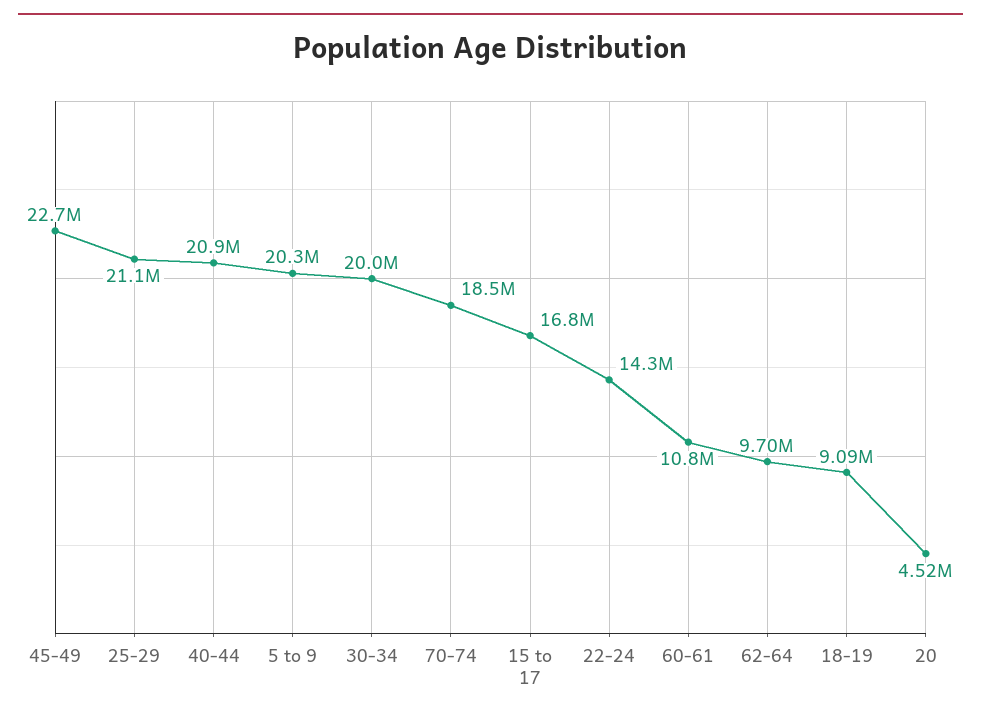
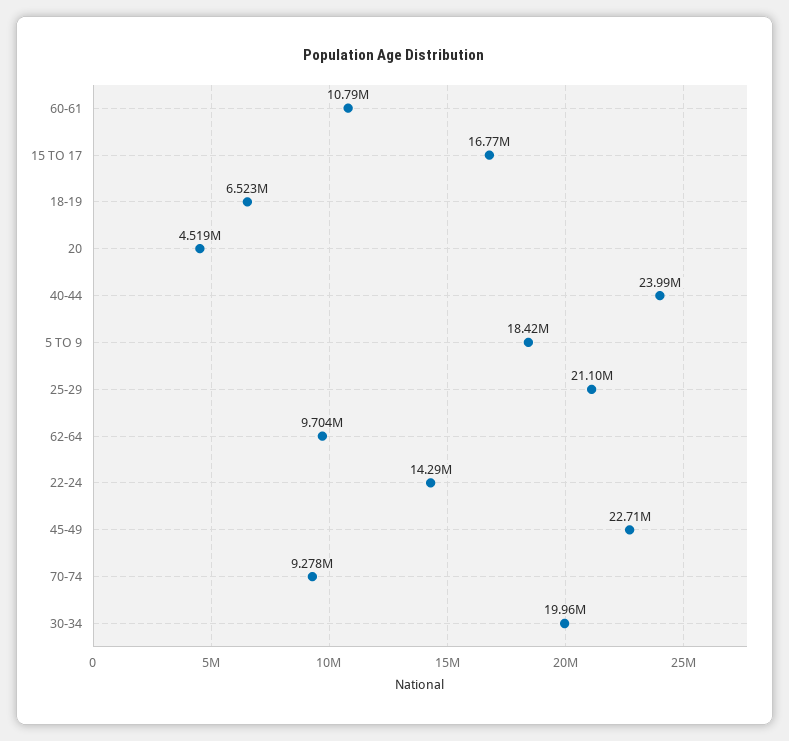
  {
    "45-49": 22710000,
    "25-29": 21100000,
-   "40-44": 20900000,
+   "40-44": 23990000,
-   "5 to 9": 20300000,
+   "5 to 9": 18420000,
    "30-34": 19960000,
-   "70-74": 18500000,
+   "70-74": 9278000,
    "15 to 17": 16770000,
    "22-24": 14290000,
    "60-61": 10790000,
    "62-64": 9704000,
-   "18-19": 9090000,
+   "18-19": 6523000,
    "20": 4519000
  }

